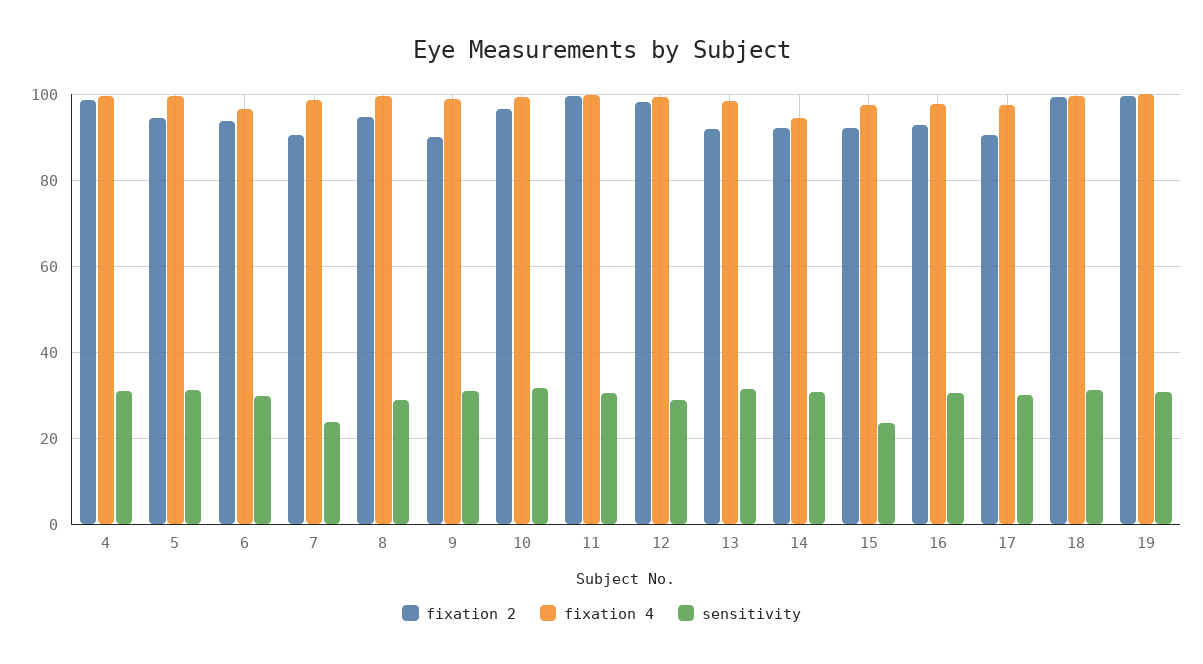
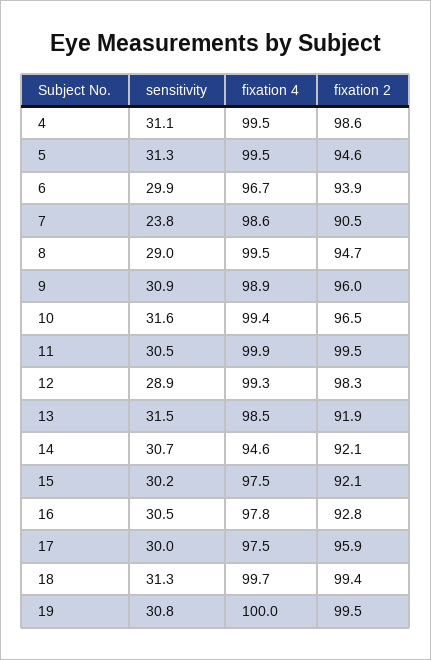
  {
    "fixation 2": {
      "4": 98.6,
      "5": 94.6,
      "6": 93.9,
      "7": 90.5,
      "8": 94.7,
-     "9": 90,
+     "9": 96,
      "10": 96.5,
      "11": 99.5,
      "12": 98.3,
      "13": 91.9,
      "14": 92.1,
      "15": 92.1,
      "16": 92.8,
-     "17": 90,
+     "17": 95.9,
      "18": 99.4,
      "19": 99.5
    },
    "fixation 4": {
      "4": 99.5,
      "5": 99.5,
      "6": 96.7,
      "7": 98.6,
      "8": 99.5,
      "9": 98.9,
      "10": 99.4,
      "11": 99.9,
      "12": 99.3,
      "13": 98.5,
      "14": 94.6,
      "15": 97.5,
      "16": 97.8,
      "17": 97.5,
      "18": 99.7,
      "19": 100
    },
    "sensitivity": {
      "4": 31.1,
      "5": 31.3,
      "6": 29.9,
      "7": 23.8,
      "8": 29,
      "9": 30.9,
      "10": 31.6,
      "11": 30.5,
      "12": 28.9,
      "13": 31.5,
      "14": 30.7,
-     "15": 24,
+     "15": 30.2,
      "16": 30.5,
      "17": 30,
      "18": 31.3,
      "19": 30.8
    }
  }

